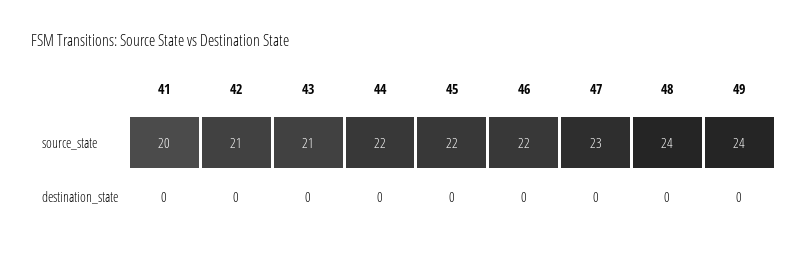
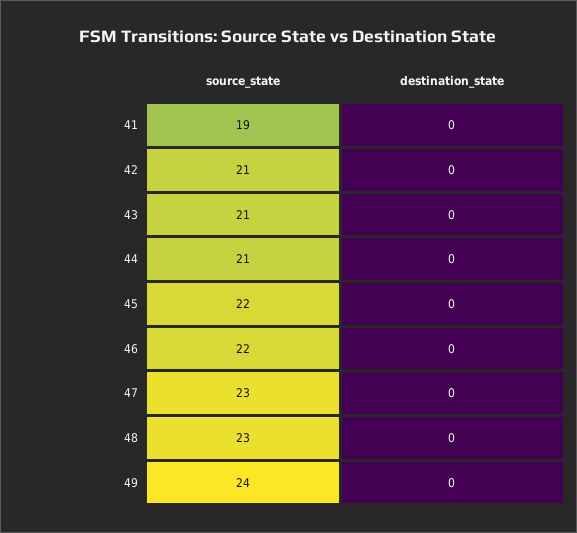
  {
    "41": {
-     "source_state": 20,
+     "source_state": 19,
      "destination_state": 0
    },
    "42": {
      "source_state": 21,
      "destination_state": 0
    },
    "43": {
      "source_state": 21,
      "destination_state": 0
    },
    "44": {
-     "source_state": 22,
+     "source_state": 21,
      "destination_state": 0
    },
    "45": {
      "source_state": 22,
      "destination_state": 0
    },
    "46": {
      "source_state": 22,
      "destination_state": 0
    },
    "47": {
      "source_state": 23,
      "destination_state": 0
    },
    "48": {
-     "source_state": 24,
+     "source_state": 23,
      "destination_state": 0
    },
    "49": {
      "source_state": 24,
      "destination_state": 0
    }
  }

